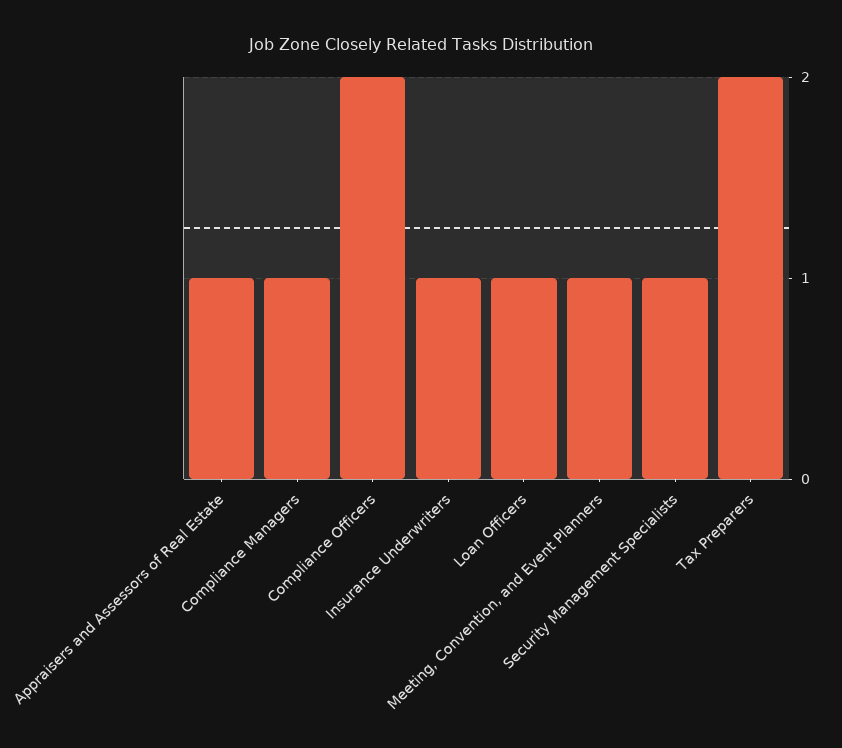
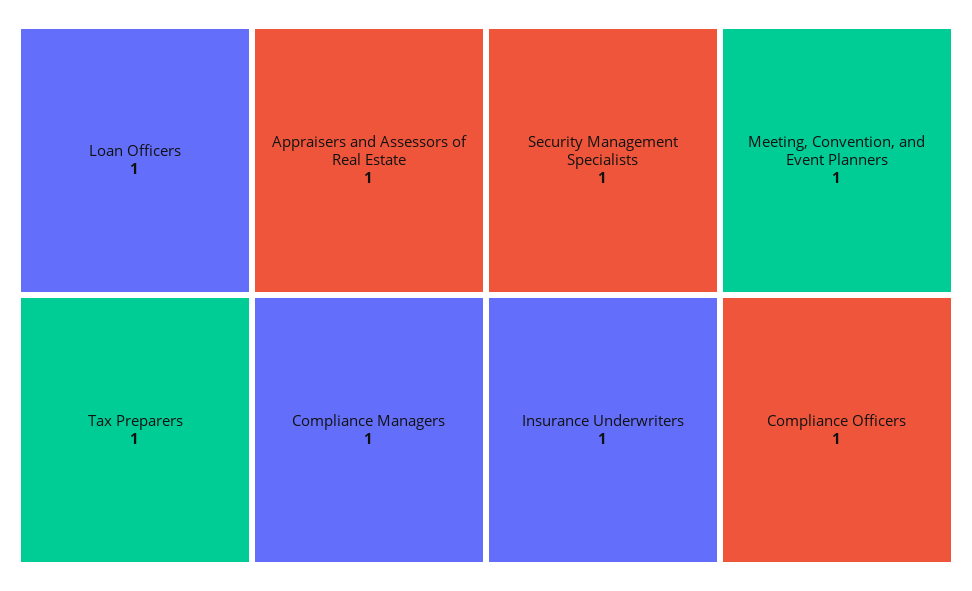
  {
    "Appraisers and Assessors of Real Estate": 1,
    "Compliance Managers": 1,
-   "Compliance Officers": 2,
+   "Compliance Officers": 1,
    "Insurance Underwriters": 1,
    "Loan Officers": 1,
    "Meeting, Convention, and Event Planners": 1,
    "Security Management Specialists": 1,
-   "Tax Preparers": 2
+   "Tax Preparers": 1
  }

